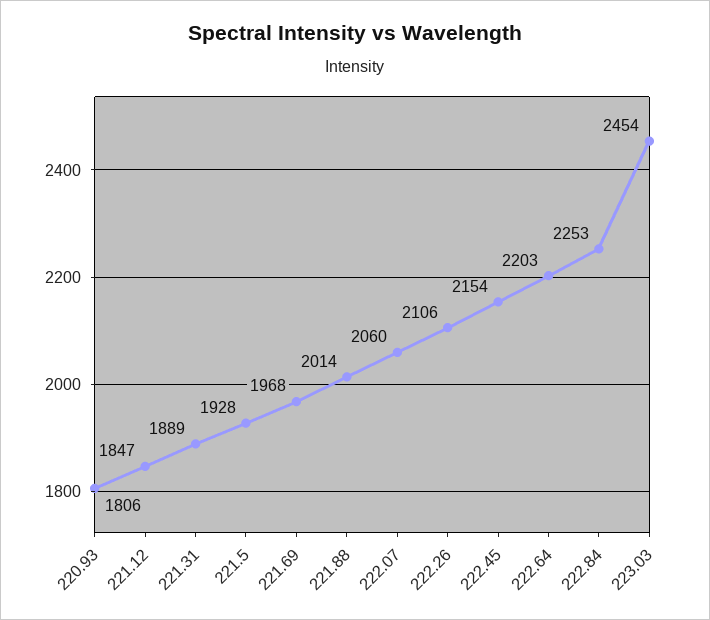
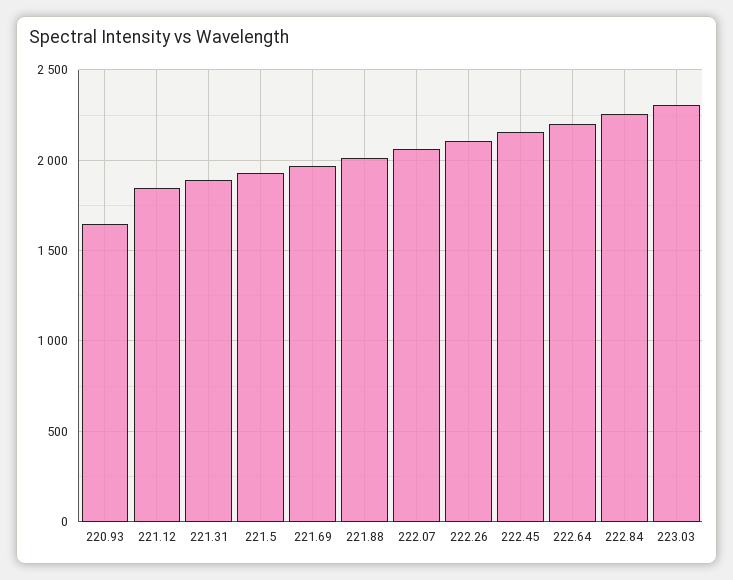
  {
-   "220.93": 1806,
+   "220.93": 1650,
    "221.12": 1847,
    "221.31": 1889,
    "221.5": 1928,
    "221.69": 1968,
    "221.88": 2014,
    "222.07": 2060,
    "222.26": 2106,
    "222.45": 2154,
    "222.64": 2203,
    "222.84": 2253,
-   "223.03": 2454
+   "223.03": 2300
  }

